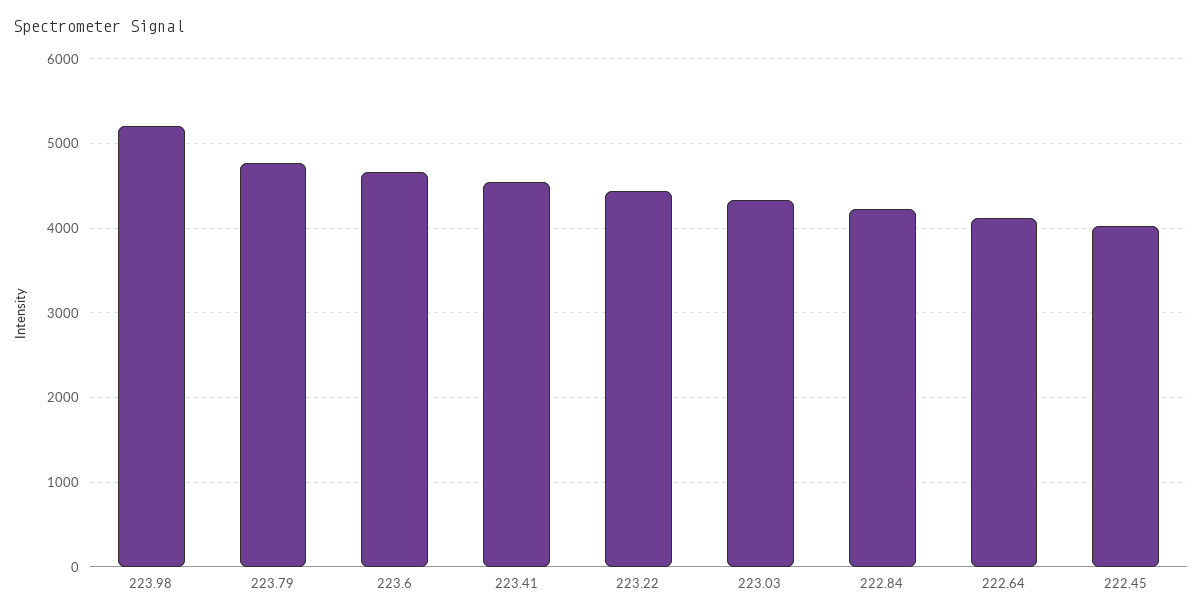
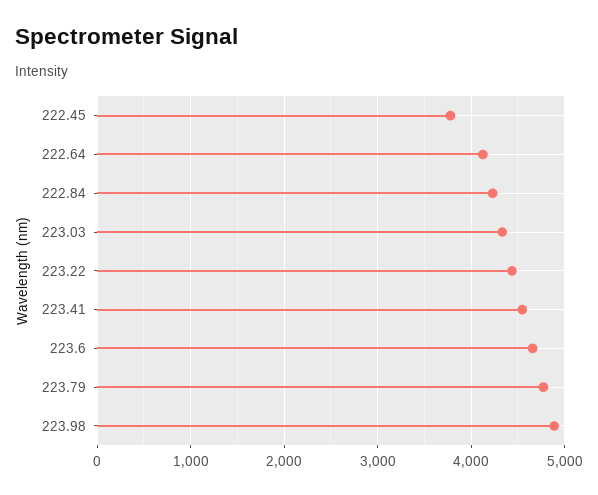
  {
-   "223.98": 5200,
+   "223.98": 4900,
    "223.79": 4800,
    "223.6": 4700,
    "223.41": 4500,
    "223.22": 4400,
    "223.03": 4300,
    "222.84": 4200,
    "222.64": 4100,
-   "222.45": 4000
+   "222.45": 3800
  }

